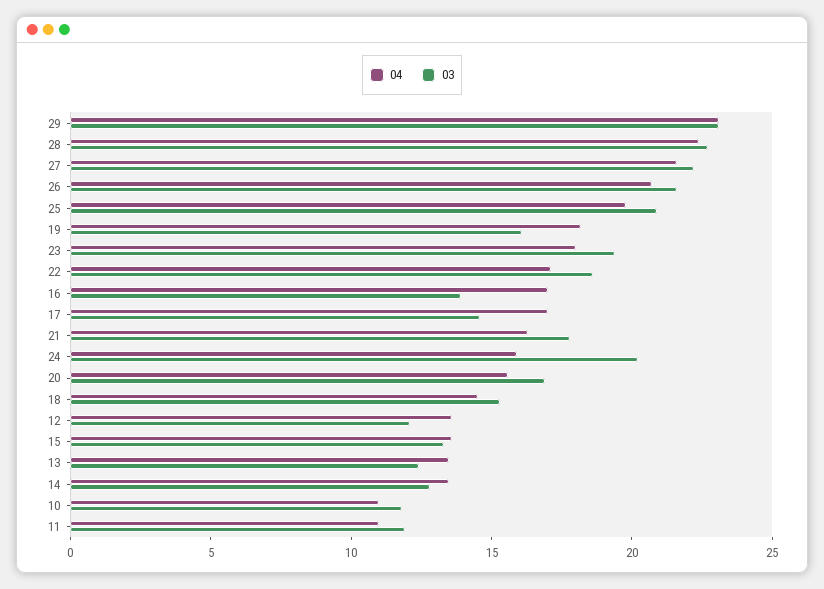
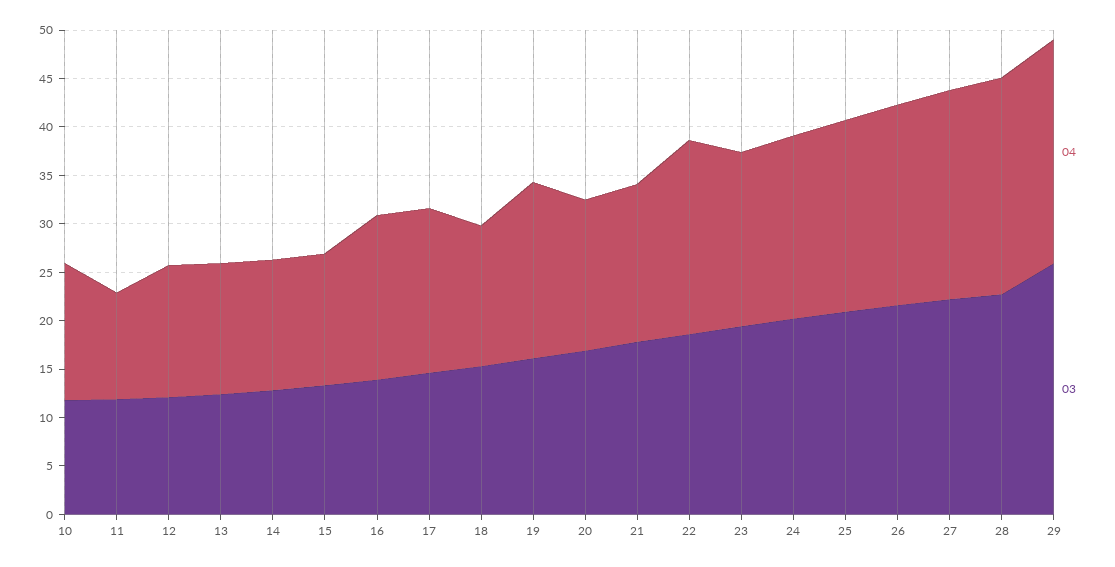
  {
    "04": {
      "29": 23,
      "28": 22,
      "27": 22,
      "26": 21,
      "25": 20,
      "19": 18,
      "23": 18,
-     "22": 17,
+     "22": 20,
      "16": 17,
      "17": 17,
      "21": 16,
-     "24": 16,
+     "24": 19,
      "20": 16,
      "18": 15,
      "12": 14,
      "15": 14,
      "13": 14,
      "14": 14,
-     "10": 11,
+     "10": 14,
      "11": 11
    },
    "03": {
-     "29": 23,
+     "29": 26,
      "28": 23,
      "27": 22,
      "26": 22,
      "25": 21,
      "19": 16,
      "23": 19,
      "22": 19,
      "16": 14,
      "17": 15,
      "21": 18,
      "24": 20,
      "20": 17,
      "18": 15,
      "12": 12,
      "15": 13,
      "13": 12,
      "14": 13,
      "10": 12,
      "11": 12
    }
  }

